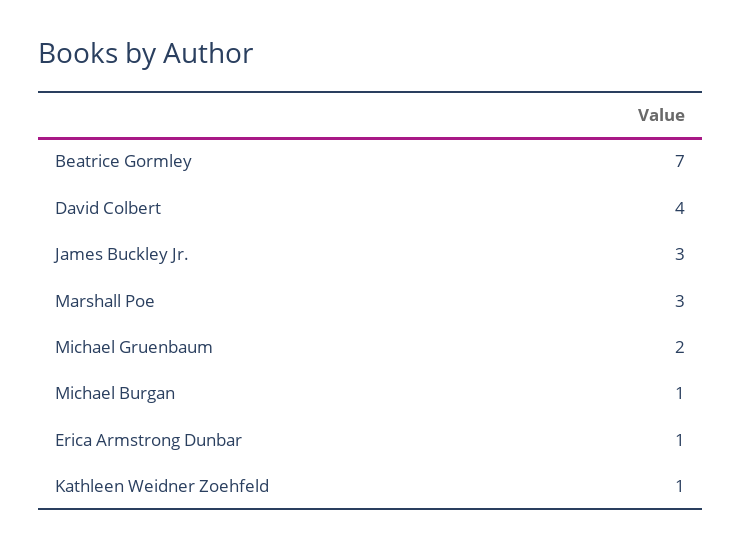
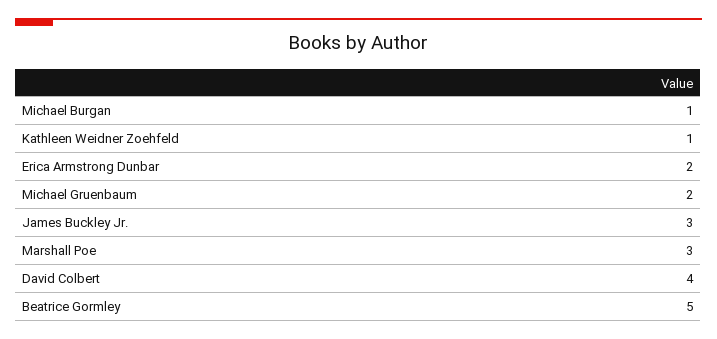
  {
-   "Beatrice Gormley": 7,
+   "Beatrice Gormley": 5,
    "David Colbert": 4,
    "James Buckley Jr.": 3,
    "Marshall Poe": 3,
    "Michael Gruenbaum": 2,
    "Michael Burgan": 1,
-   "Erica Armstrong Dunbar": 1,
+   "Erica Armstrong Dunbar": 2,
    "Kathleen Weidner Zoehfeld": 1
  }

